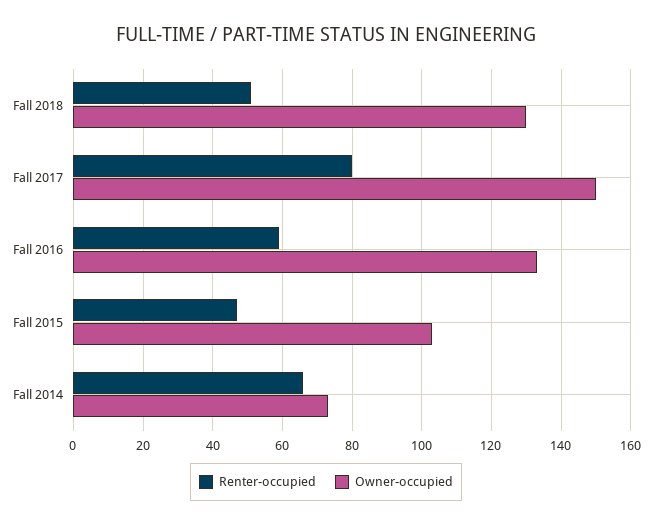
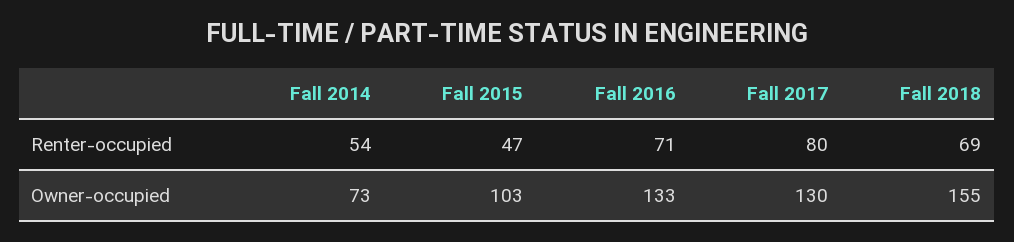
  {
    "Renter-occupied": {
-     "Fall 2018": 50,
+     "Fall 2018": 69,
      "Fall 2017": 80,
-     "Fall 2016": 60,
+     "Fall 2016": 71,
      "Fall 2015": 47,
-     "Fall 2014": 65
+     "Fall 2014": 54
    },
    "Owner-occupied": {
-     "Fall 2018": 130,
+     "Fall 2018": 155,
-     "Fall 2017": 150,
+     "Fall 2017": 130,
      "Fall 2016": 133,
      "Fall 2015": 103,
      "Fall 2014": 73
    }
  }

